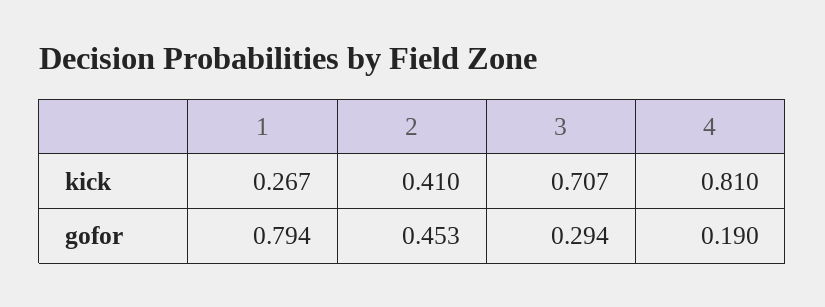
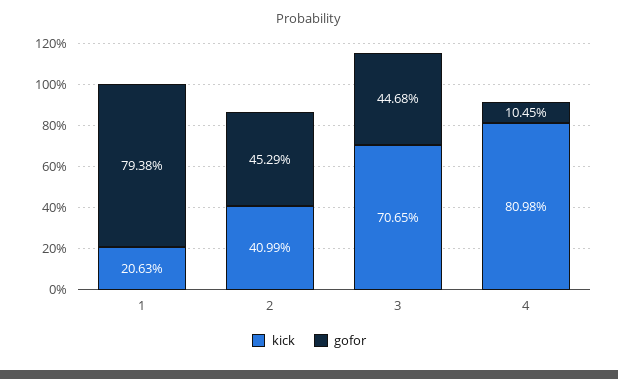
  {
    "kick": {
-     "1": 0.267,
+     "1": 0.2063,
      "2": 0.4099,
      "3": 0.7065,
      "4": 0.8098
    },
    "gofor": {
      "1": 0.7938,
      "2": 0.4529,
-     "3": 0.294,
+     "3": 0.4468,
-     "4": 0.19
+     "4": 0.1045
    }
  }

